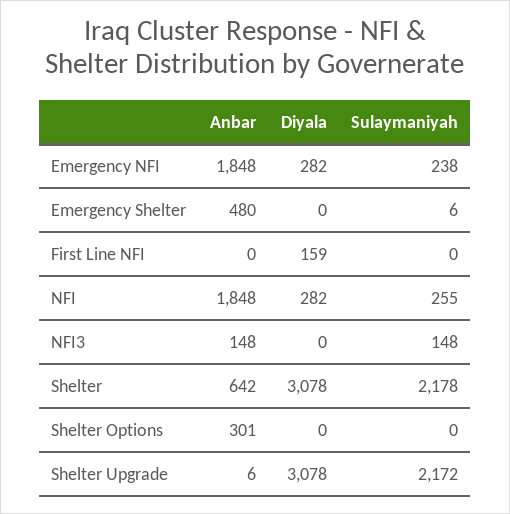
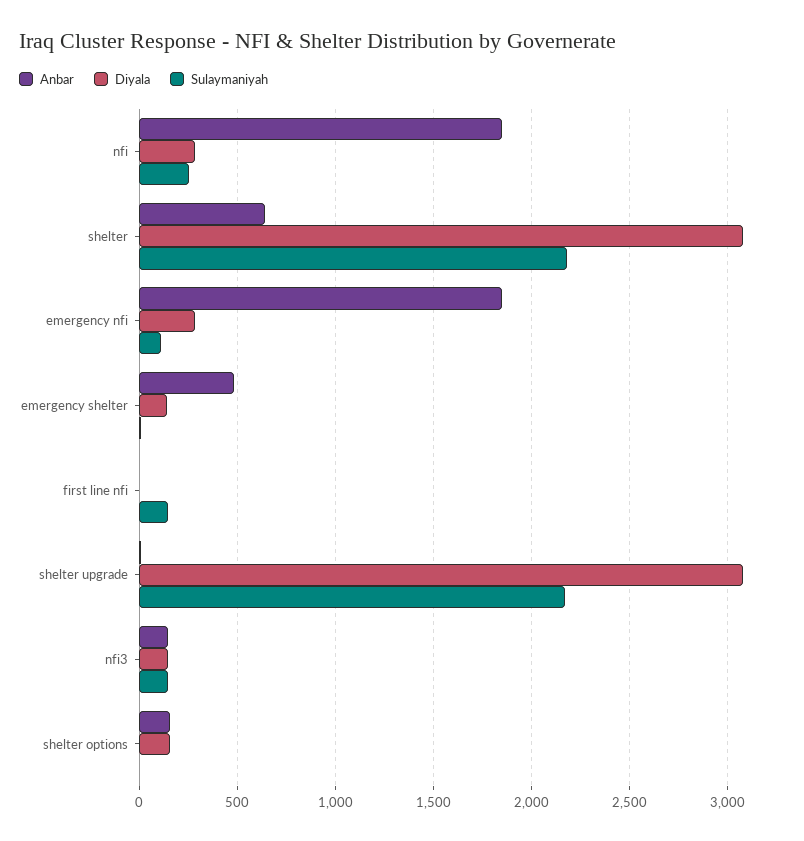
  {
    "Anbar": {
      "Emergency NFI": 1848,
      "Emergency Shelter": 480,
      "First Line NFI": 0,
      "NFI": 1848,
      "NFI3": 148,
      "Shelter": 642,
-     "Shelter Options": 301,
+     "Shelter Options": 150,
      "Shelter Upgrade": 6
    },
    "Diyala": {
      "Emergency NFI": 282,
-     "Emergency Shelter": 0,
+     "Emergency Shelter": 150,
-     "First Line NFI": 159,
+     "First Line NFI": 0,
      "NFI": 282,
-     "NFI3": 0,
+     "NFI3": 150,
      "Shelter": 3078,
-     "Shelter Options": 0,
+     "Shelter Options": 150,
      "Shelter Upgrade": 3078
    },
    "Sulaymaniyah": {
-     "Emergency NFI": 238,
+     "Emergency NFI": 100,
      "Emergency Shelter": 6,
-     "First Line NFI": 0,
+     "First Line NFI": 150,
      "NFI": 255,
      "NFI3": 148,
      "Shelter": 2178,
      "Shelter Options": 0,
      "Shelter Upgrade": 2172
    }
  }

